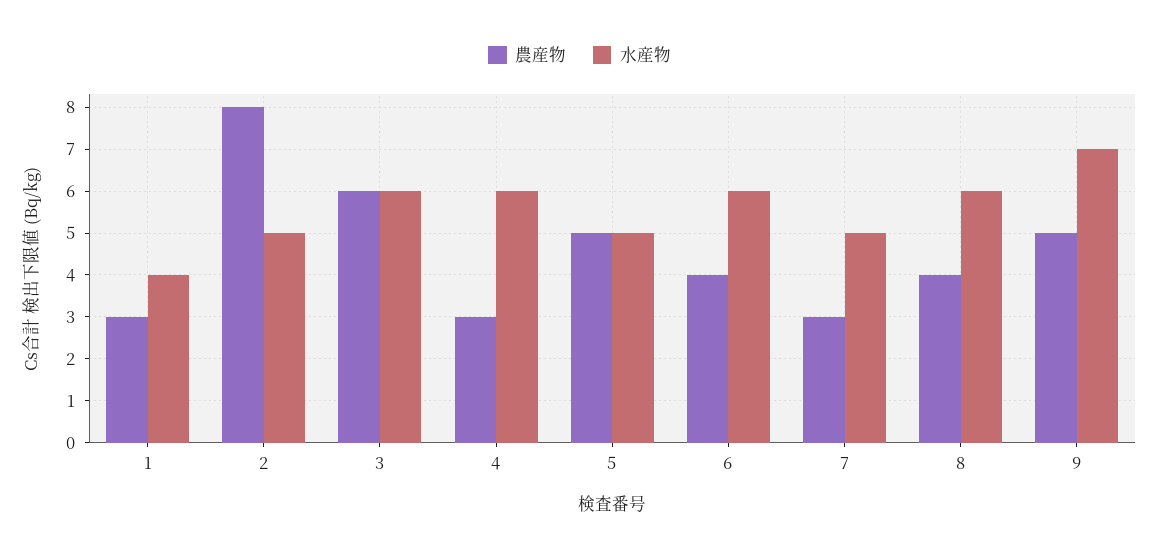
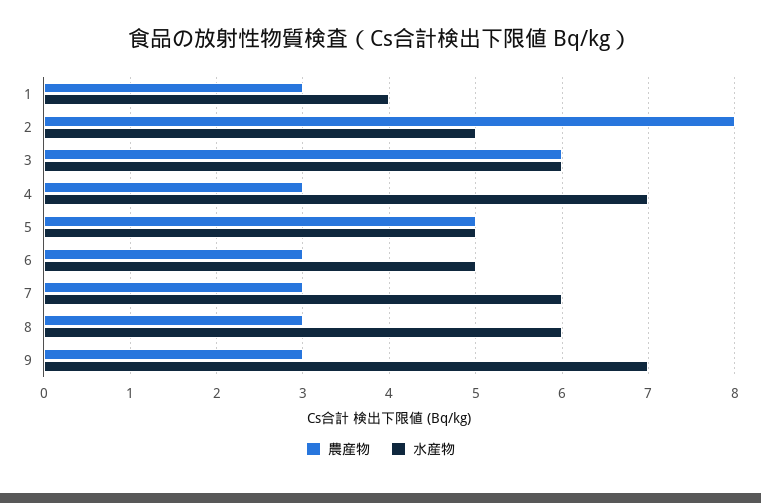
  {
    "農産物": {
      "1": 3,
      "2": 8,
      "3": 6,
      "4": 3,
      "5": 5,
-     "6": 4,
+     "6": 3,
      "7": 3,
-     "8": 4,
+     "8": 3,
-     "9": 5
+     "9": 3
    },
    "水産物": {
      "1": 4,
      "2": 5,
      "3": 6,
-     "4": 6,
+     "4": 7,
      "5": 5,
-     "6": 6,
+     "6": 5,
-     "7": 5,
+     "7": 6,
      "8": 6,
      "9": 7
    }
  }

